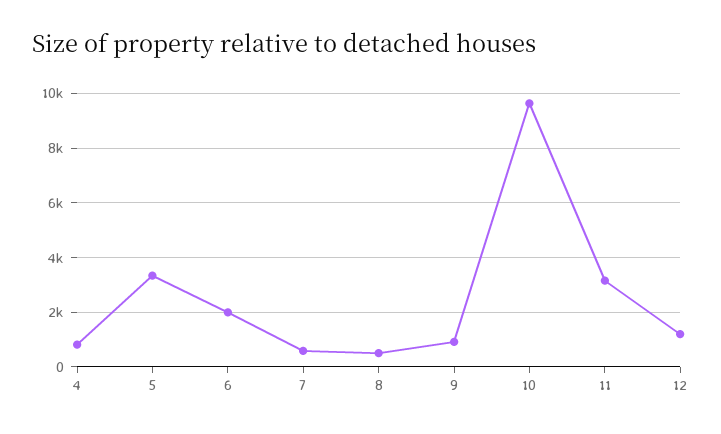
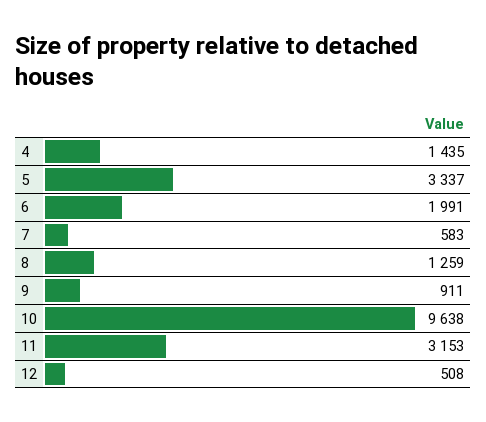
  {
-   "4": 750,
+   "4": 1435,
    "5": 3337,
    "6": 1991,
    "7": 583,
-   "8": 500,
+   "8": 1259,
    "9": 911,
    "10": 9638,
    "11": 3153,
-   "12": 1250
+   "12": 508
  }

